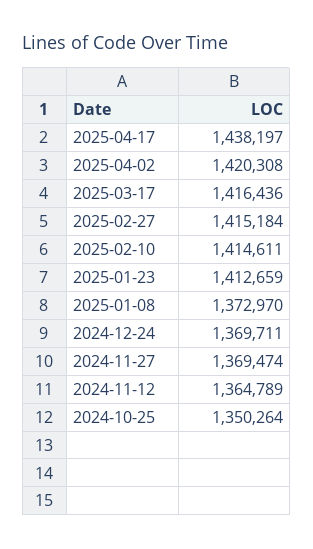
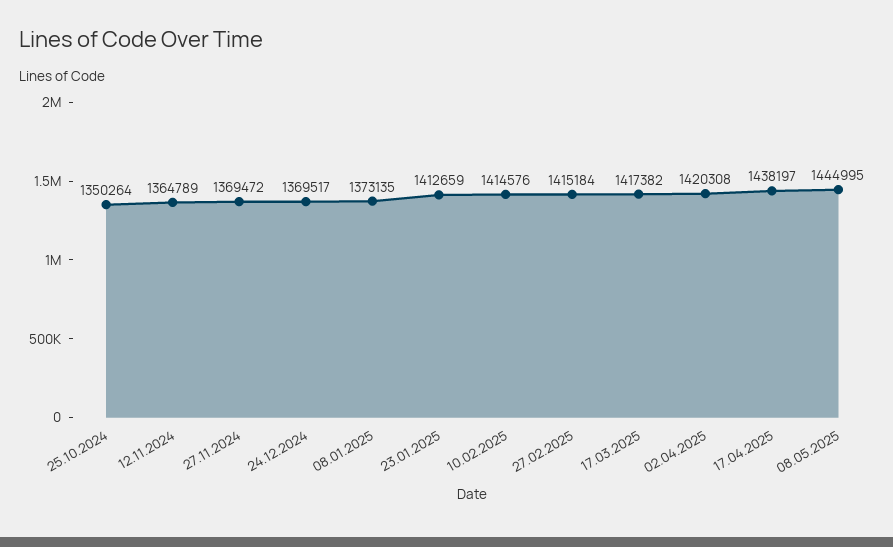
  {
    "2025-04-17": 1438197,
    "2025-04-02": 1420308,
-   "2025-03-17": 1416436,
+   "2025-03-17": 1417382,
    "2025-02-27": 1415184,
-   "2025-02-10": 1414611,
+   "2025-02-10": 1414576,
    "2025-01-23": 1412659,
-   "2025-01-08": 1372970,
+   "2025-01-08": 1373135,
-   "2024-12-24": 1369711,
+   "2024-12-24": 1369517,
-   "2024-11-27": 1369474,
+   "2024-11-27": 1369472,
    "2024-11-12": 1364789,
-   "2024-10-25": 1350264
+   "2024-10-25": 1350264,
+   "08.05.2025": 1444995
  }

